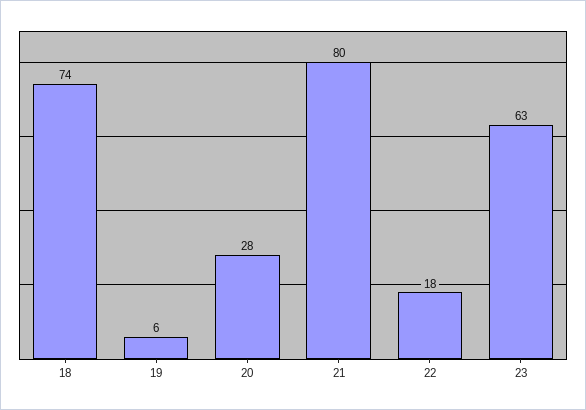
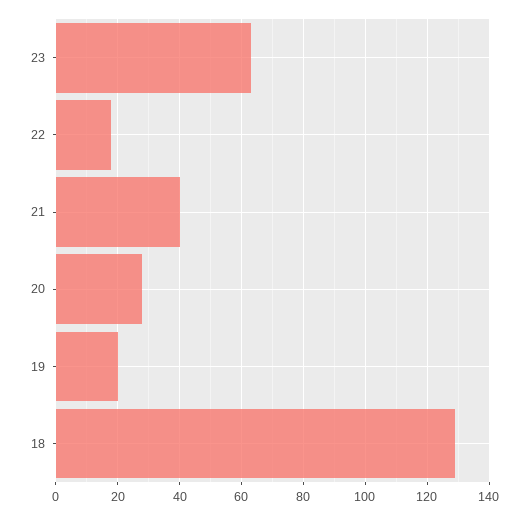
  {
-   "18": 74,
+   "18": 130,
-   "19": 6,
+   "19": 20,
    "20": 28,
-   "21": 80,
+   "21": 40,
    "22": 18,
    "23": 63
  }

